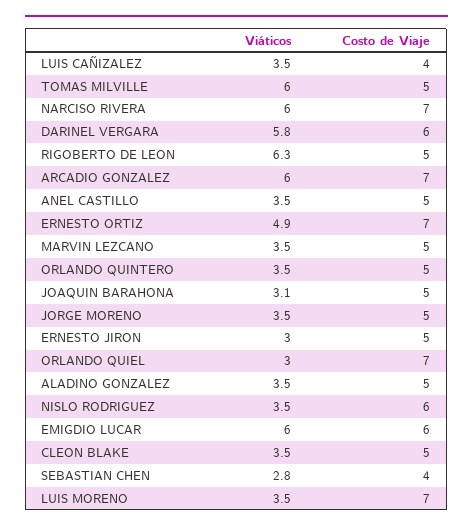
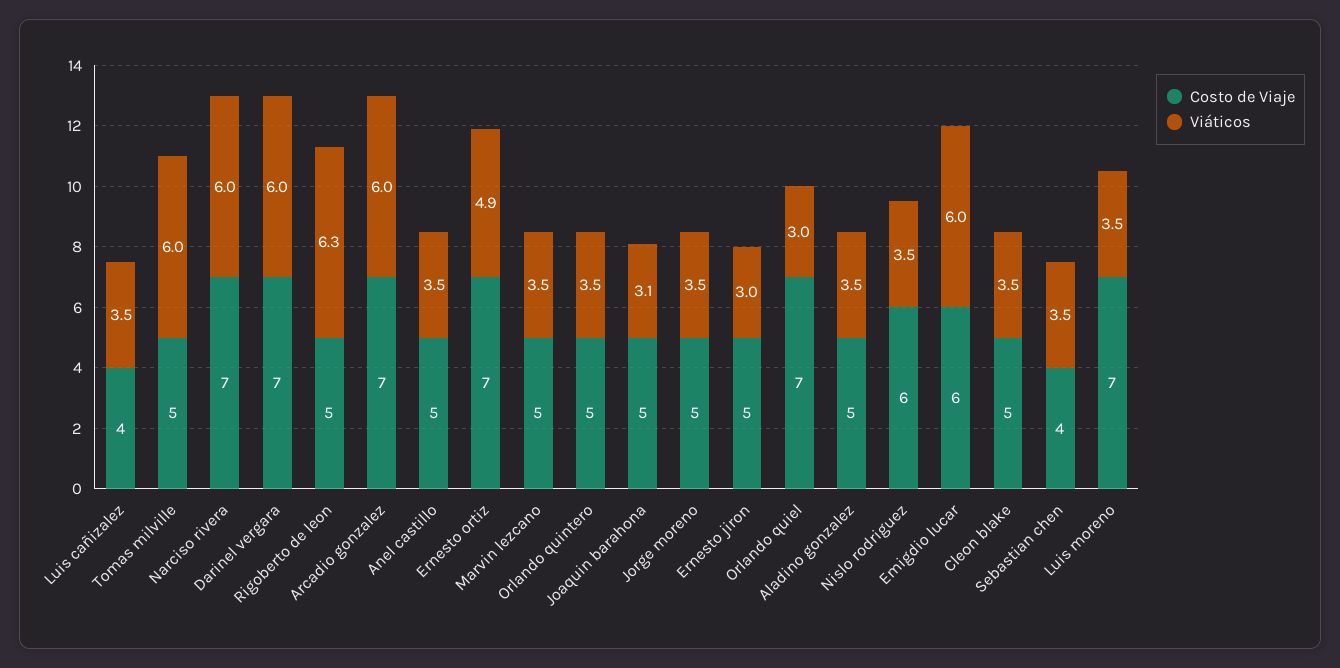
  {
    "Viáticos": {
      "LUIS CAÑIZALEZ": 3.5,
      "TOMAS MILVILLE": 6,
      "NARCISO RIVERA": 6,
-     "DARINEL VERGARA": 5.8,
+     "DARINEL VERGARA": 6,
      "RIGOBERTO DE LEON": 6.3,
      "ARCADIO GONZALEZ": 6,
      "ANEL CASTILLO": 3.5,
      "ERNESTO ORTIZ": 4.9,
      "MARVIN LEZCANO": 3.5,
      "ORLANDO QUINTERO": 3.5,
      "JOAQUIN BARAHONA": 3.1,
      "JORGE MORENO": 3.5,
      "ERNESTO JIRON": 3,
      "ORLANDO QUIEL": 3,
      "ALADINO GONZALEZ": 3.5,
      "NISLO RODRIGUEZ": 3.5,
      "EMIGDIO LUCAR": 6,
      "CLEON BLAKE": 3.5,
-     "SEBASTIAN CHEN": 2.8,
+     "SEBASTIAN CHEN": 3.5,
      "LUIS MORENO": 3.5
    },
    "Costo de Viaje": {
      "LUIS CAÑIZALEZ": 4,
      "TOMAS MILVILLE": 5,
      "NARCISO RIVERA": 7,
-     "DARINEL VERGARA": 6,
+     "DARINEL VERGARA": 7,
      "RIGOBERTO DE LEON": 5,
      "ARCADIO GONZALEZ": 7,
      "ANEL CASTILLO": 5,
      "ERNESTO ORTIZ": 7,
      "MARVIN LEZCANO": 5,
      "ORLANDO QUINTERO": 5,
      "JOAQUIN BARAHONA": 5,
      "JORGE MORENO": 5,
      "ERNESTO JIRON": 5,
      "ORLANDO QUIEL": 7,
      "ALADINO GONZALEZ": 5,
      "NISLO RODRIGUEZ": 6,
      "EMIGDIO LUCAR": 6,
      "CLEON BLAKE": 5,
      "SEBASTIAN CHEN": 4,
      "LUIS MORENO": 7
    }
  }

